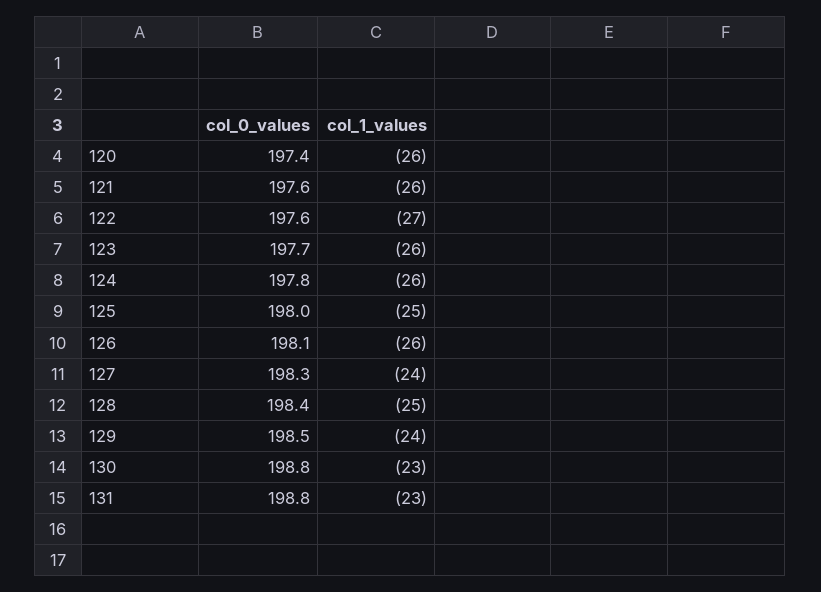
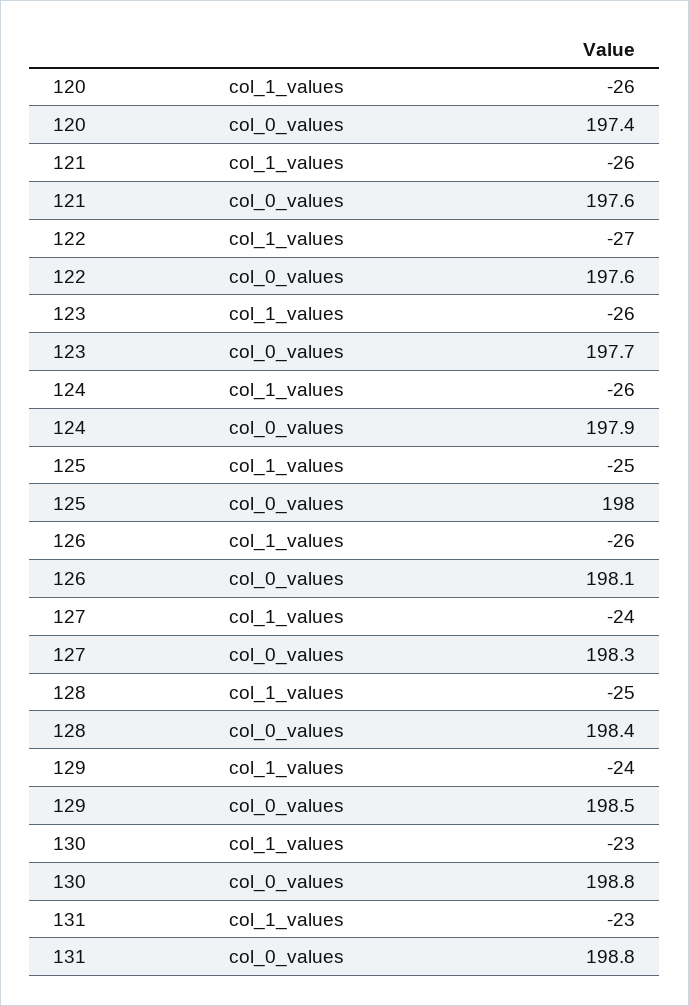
  {
    "col_0_values": {
      "120": 197.4,
      "121": 197.6,
      "122": 197.6,
      "123": 197.7,
-     "124": 197.8,
+     "124": 197.9,
      "125": 198,
      "126": 198.1,
      "127": 198.3,
      "128": 198.4,
      "129": 198.5,
      "130": 198.8,
      "131": 198.8
    },
    "col_1_values": {
      "120": -26,
      "121": -26,
      "122": -27,
      "123": -26,
      "124": -26,
      "125": -25,
      "126": -26,
      "127": -24,
      "128": -25,
      "129": -24,
      "130": -23,
      "131": -23
    }
  }

